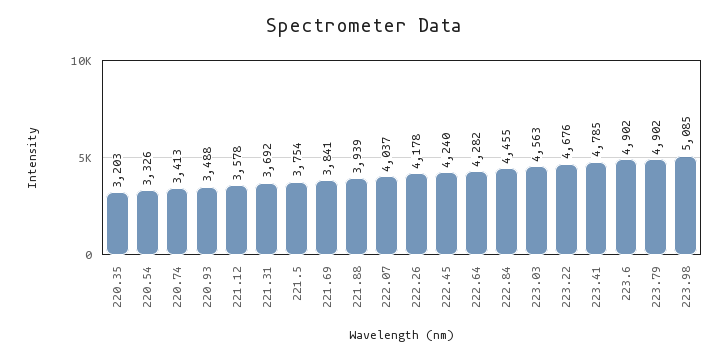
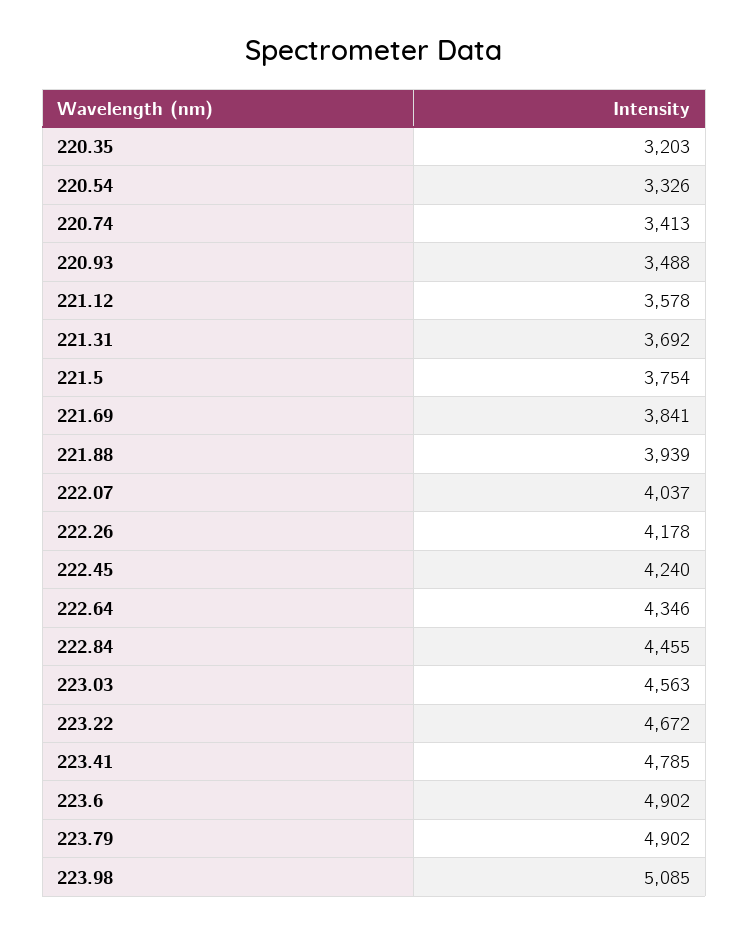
  {
    "220.35": 3203,
    "220.54": 3326,
    "220.74": 3413,
    "220.93": 3488,
    "221.12": 3578,
    "221.31": 3692,
    "221.5": 3754,
    "221.69": 3841,
    "221.88": 3939,
    "222.07": 4037,
    "222.26": 4178,
    "222.45": 4240,
-   "222.64": 4282,
+   "222.64": 4346,
    "222.84": 4455,
    "223.03": 4563,
-   "223.22": 4676,
+   "223.22": 4672,
    "223.41": 4785,
    "223.6": 4902,
    "223.79": 4902,
    "223.98": 5085
  }

